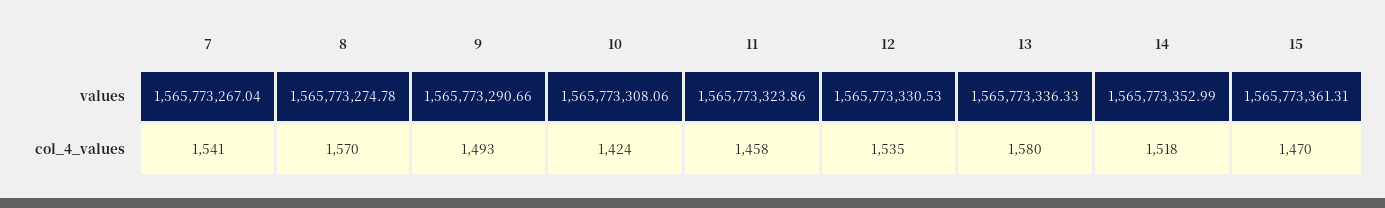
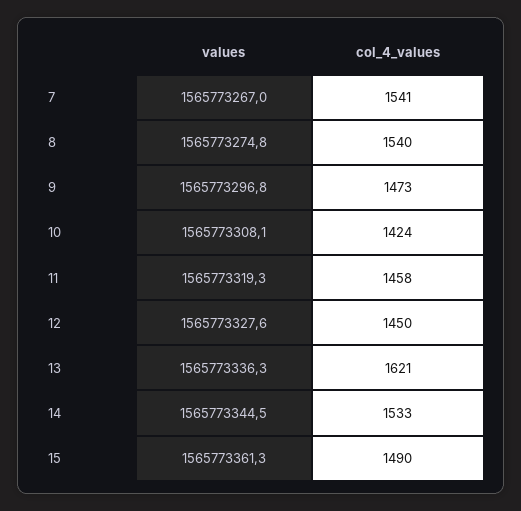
  {
    "7": {
      "values": 1565773267.04,
      "col_4_values": 1541
    },
    "8": {
      "values": 1565773274.78,
-     "col_4_values": 1570
+     "col_4_values": 1540
    },
    "9": {
-     "values": 1565773290.66,
+     "values": 1565773296.8,
-     "col_4_values": 1493
+     "col_4_values": 1473
    },
    "10": {
      "values": 1565773308.06,
      "col_4_values": 1424
    },
    "11": {
-     "values": 1565773323.86,
+     "values": 1565773319.3,
      "col_4_values": 1458
    },
    "12": {
-     "values": 1565773330.53,
+     "values": 1565773327.6,
-     "col_4_values": 1535
+     "col_4_values": 1450
    },
    "13": {
      "values": 1565773336.33,
-     "col_4_values": 1580
+     "col_4_values": 1621
    },
    "14": {
-     "values": 1565773352.99,
+     "values": 1565773344.5,
-     "col_4_values": 1518
+     "col_4_values": 1533
    },
    "15": {
      "values": 1565773361.31,
-     "col_4_values": 1470
+     "col_4_values": 1490
    }
  }

